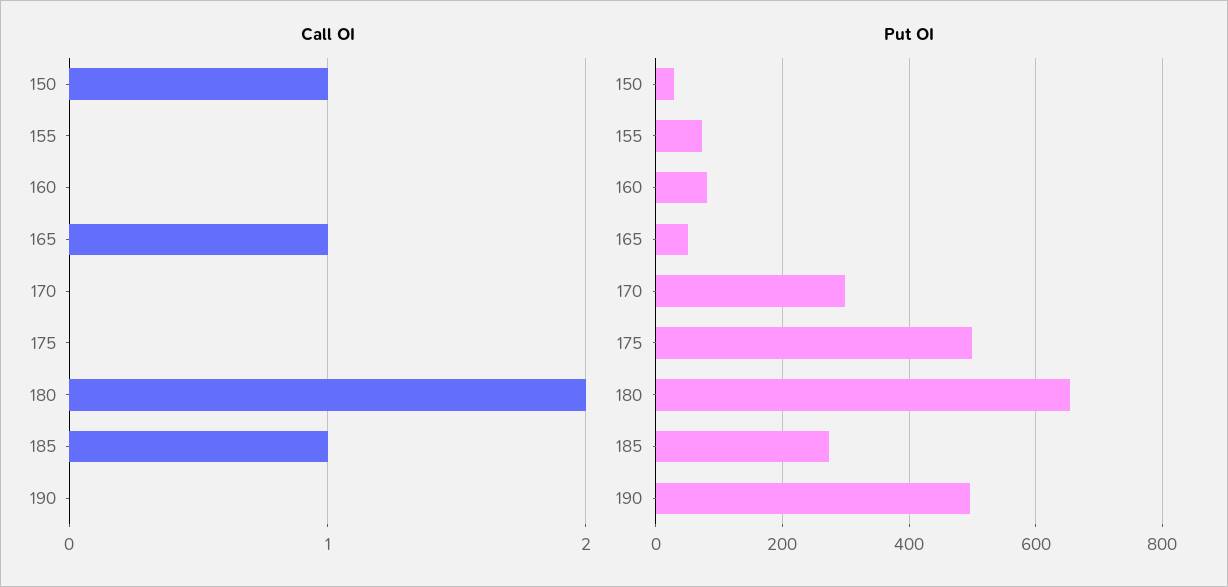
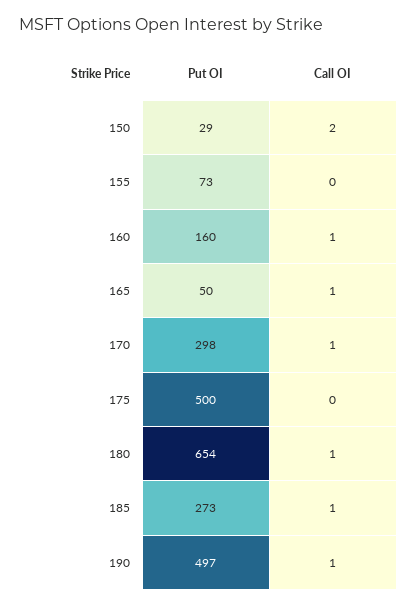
  {
    "Call OI": {
-     "150": 1,
+     "150": 2,
      "155": 0,
-     "160": 0,
+     "160": 1,
      "165": 1,
-     "170": 0,
+     "170": 1,
      "175": 0,
-     "180": 2,
+     "180": 1,
      "185": 1,
-     "190": 0
+     "190": 1
    },
    "Put OI": {
      "150": 29,
      "155": 73,
-     "160": 80,
+     "160": 160,
      "165": 50,
      "170": 298,
      "175": 500,
      "180": 654,
      "185": 273,
      "190": 497
    }
  }

